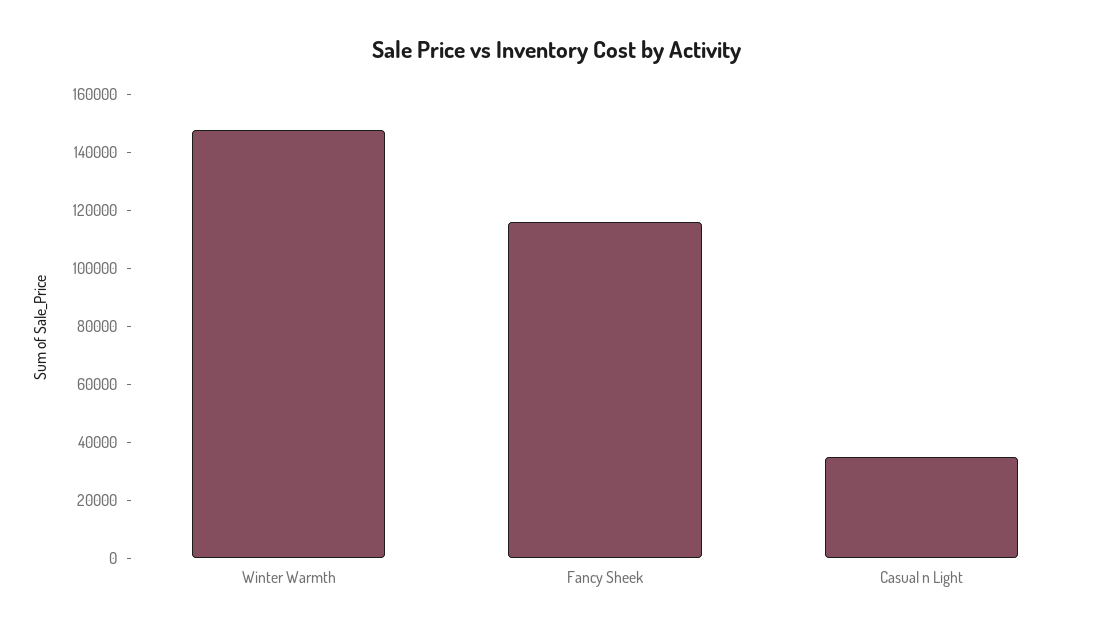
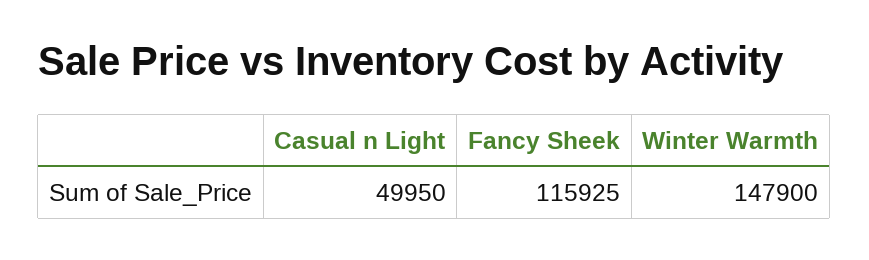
  {
    "Winter Warmth": 147900,
    "Fancy Sheek": 115925,
-   "Casual n Light": 35000
+   "Casual n Light": 49950
  }

